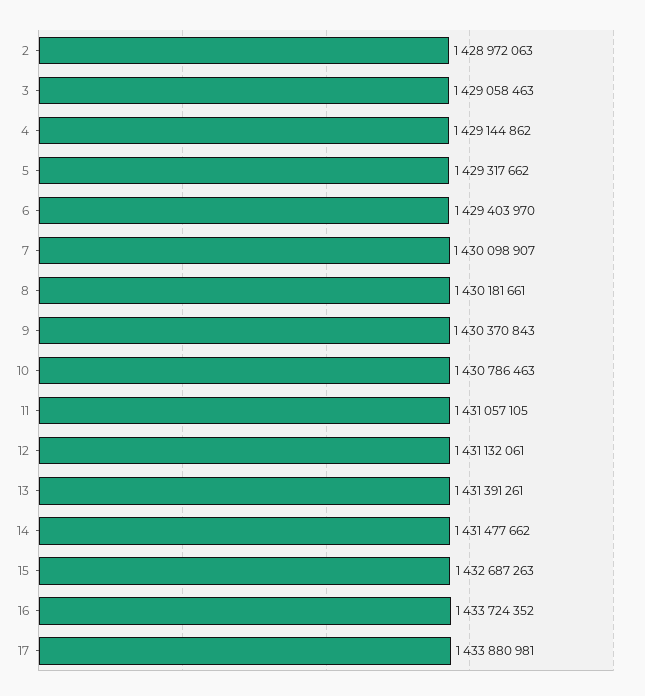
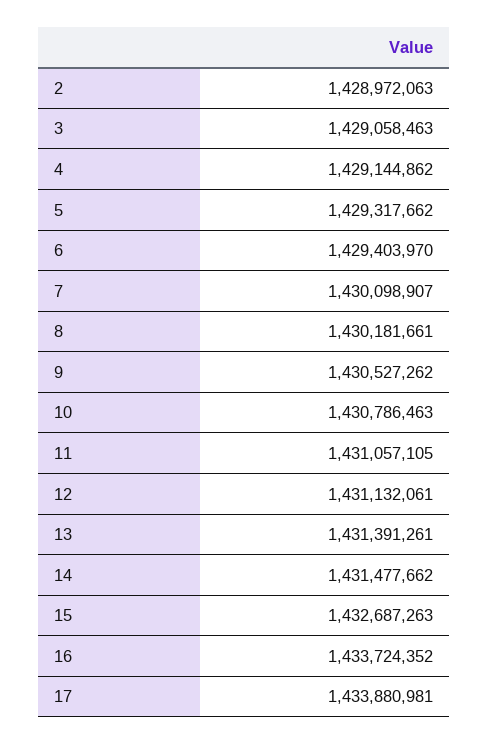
  {
    "2": 1428972063,
    "3": 1429058463,
    "4": 1429144862,
    "5": 1429317662,
    "6": 1429403970,
    "7": 1430098907,
    "8": 1430181661,
-   "9": 1430370843,
+   "9": 1430527262,
    "10": 1430786463,
    "11": 1431057105,
    "12": 1431132061,
    "13": 1431391261,
    "14": 1431477662,
    "15": 1432687263,
    "16": 1433724352,
    "17": 1433880981
  }

